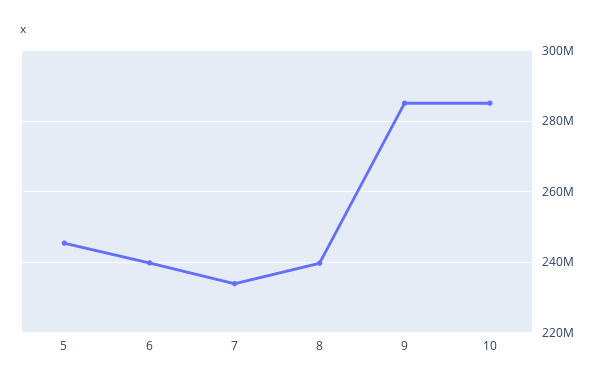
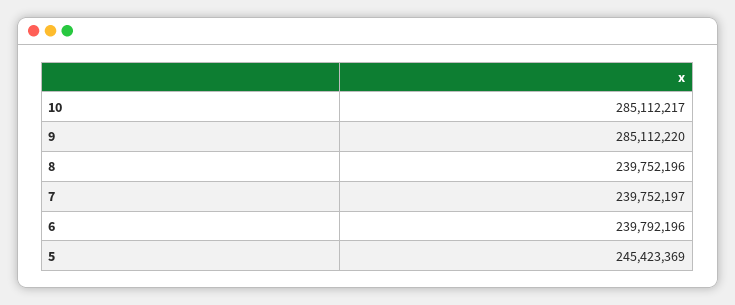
  {
    "5": 245423369,
    "6": 239792196,
-   "7": 234000000,
+   "7": 239752197,
    "8": 239752196,
    "9": 285112220,
    "10": 285112217
  }

